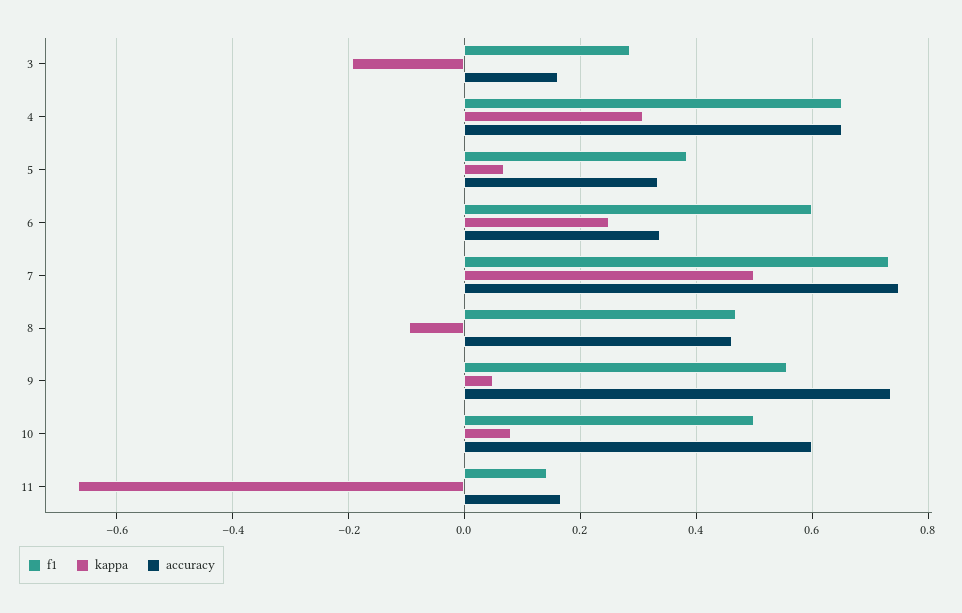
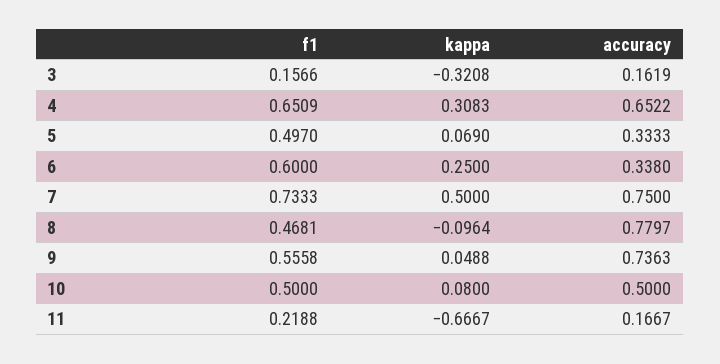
  {
    "f1": {
-     "3": 0.28,
+     "3": 0.1566,
      "4": 0.6509,
-     "5": 0.38,
+     "5": 0.497,
      "6": 0.6,
      "7": 0.7333,
      "8": 0.4681,
      "9": 0.5558,
      "10": 0.5,
-     "11": 0.14
+     "11": 0.2188
    },
    "kappa": {
-     "3": -0.2,
+     "3": -0.3208,
      "4": 0.3083,
      "5": 0.069,
      "6": 0.25,
      "7": 0.5,
      "8": -0.0964,
      "9": 0.0488,
      "10": 0.08,
      "11": -0.6667
    },
    "accuracy": {
      "3": 0.1619,
      "4": 0.6522,
      "5": 0.3333,
      "6": 0.338,
      "7": 0.75,
-     "8": 0.46,
+     "8": 0.7797,
      "9": 0.7363,
-     "10": 0.6,
+     "10": 0.5,
      "11": 0.1667
    }
  }

